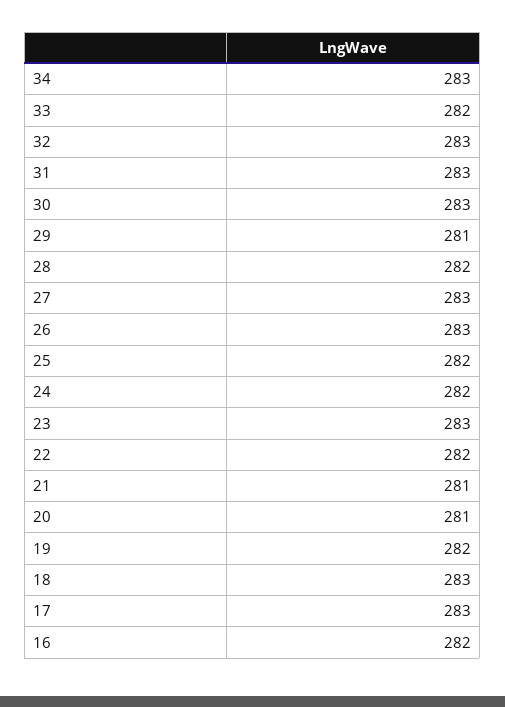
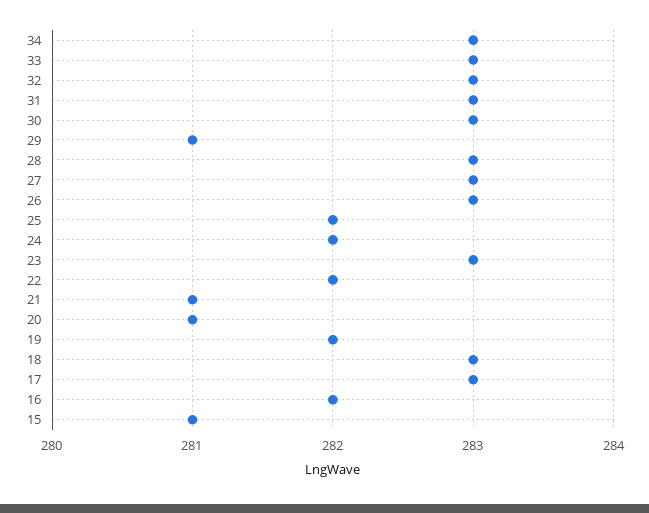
  {
    "34": 283,
-   "33": 282,
+   "33": 283,
    "32": 283,
    "31": 283,
    "30": 283,
    "29": 281,
-   "28": 282,
+   "28": 283,
    "27": 283,
    "26": 283,
    "25": 282,
    "24": 282,
    "23": 283,
    "22": 282,
    "21": 281,
    "20": 281,
    "19": 282,
    "18": 283,
    "17": 283,
-   "16": 282
+   "16": 282,
+   "15": 281
  }

